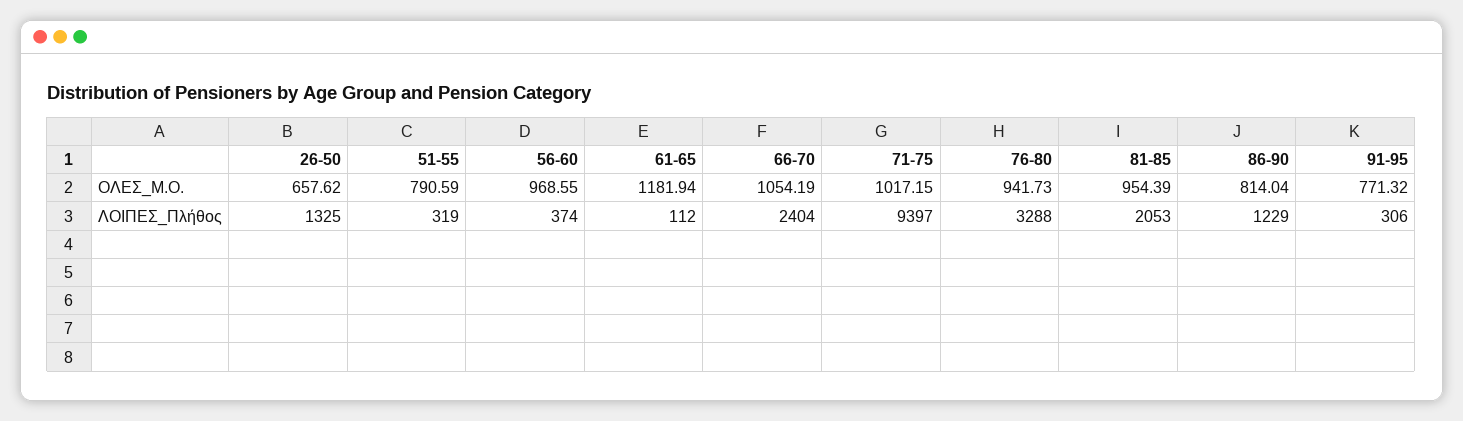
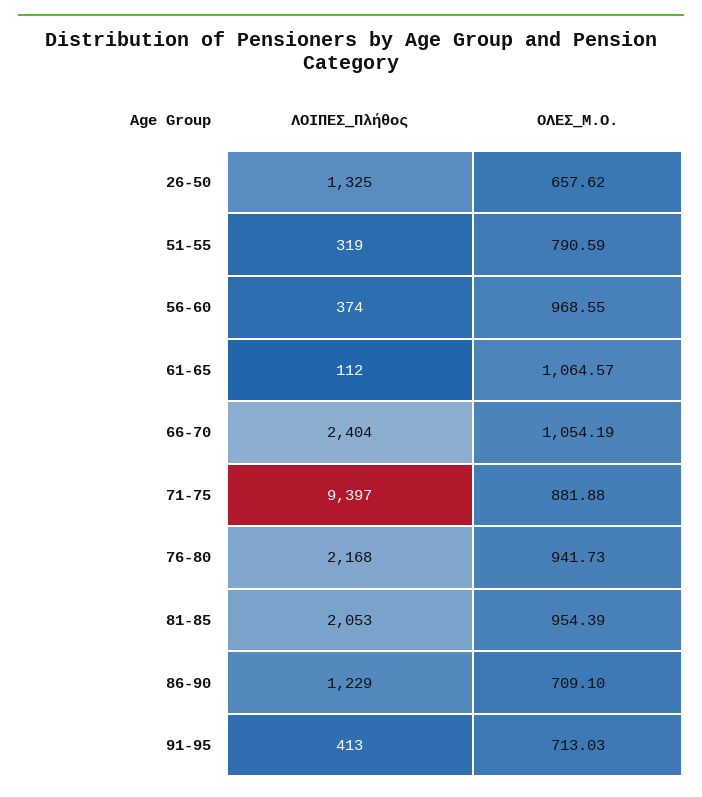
  {
    "26-50": {
      "ΟΛΕΣ_Μ.Ο.": 657.62,
      "ΛΟΙΠΕΣ_Πλήθος": 1325
    },
    "51-55": {
      "ΟΛΕΣ_Μ.Ο.": 790.59,
      "ΛΟΙΠΕΣ_Πλήθος": 319
    },
    "56-60": {
      "ΟΛΕΣ_Μ.Ο.": 968.55,
      "ΛΟΙΠΕΣ_Πλήθος": 374
    },
    "61-65": {
-     "ΟΛΕΣ_Μ.Ο.": 1181.94,
+     "ΟΛΕΣ_Μ.Ο.": 1064.57,
      "ΛΟΙΠΕΣ_Πλήθος": 112
    },
    "66-70": {
      "ΟΛΕΣ_Μ.Ο.": 1054.19,
      "ΛΟΙΠΕΣ_Πλήθος": 2404
    },
    "71-75": {
-     "ΟΛΕΣ_Μ.Ο.": 1017.15,
+     "ΟΛΕΣ_Μ.Ο.": 881.88,
      "ΛΟΙΠΕΣ_Πλήθος": 9397
    },
    "76-80": {
      "ΟΛΕΣ_Μ.Ο.": 941.73,
-     "ΛΟΙΠΕΣ_Πλήθος": 3288
+     "ΛΟΙΠΕΣ_Πλήθος": 2168
    },
    "81-85": {
      "ΟΛΕΣ_Μ.Ο.": 954.39,
      "ΛΟΙΠΕΣ_Πλήθος": 2053
    },
    "86-90": {
-     "ΟΛΕΣ_Μ.Ο.": 814.04,
+     "ΟΛΕΣ_Μ.Ο.": 709.1,
      "ΛΟΙΠΕΣ_Πλήθος": 1229
    },
    "91-95": {
-     "ΟΛΕΣ_Μ.Ο.": 771.32,
+     "ΟΛΕΣ_Μ.Ο.": 713.03,
-     "ΛΟΙΠΕΣ_Πλήθος": 306
+     "ΛΟΙΠΕΣ_Πλήθος": 413
    }
  }

